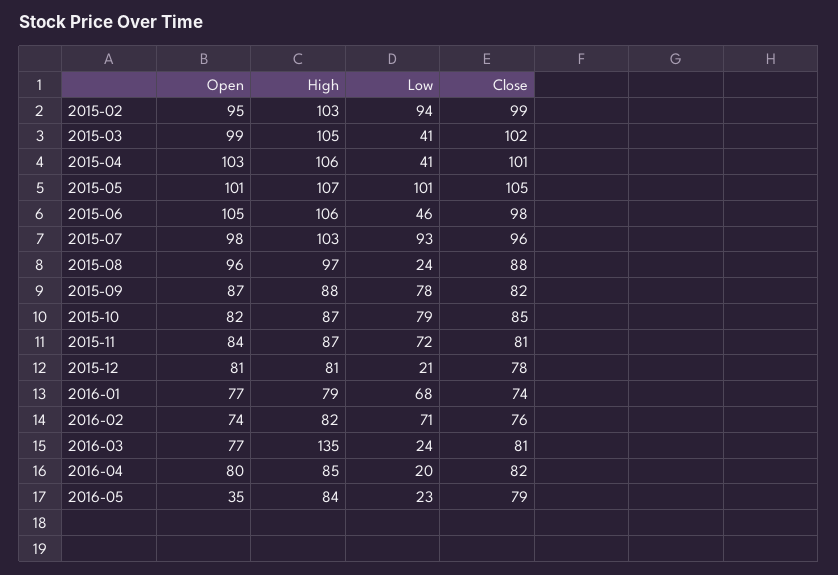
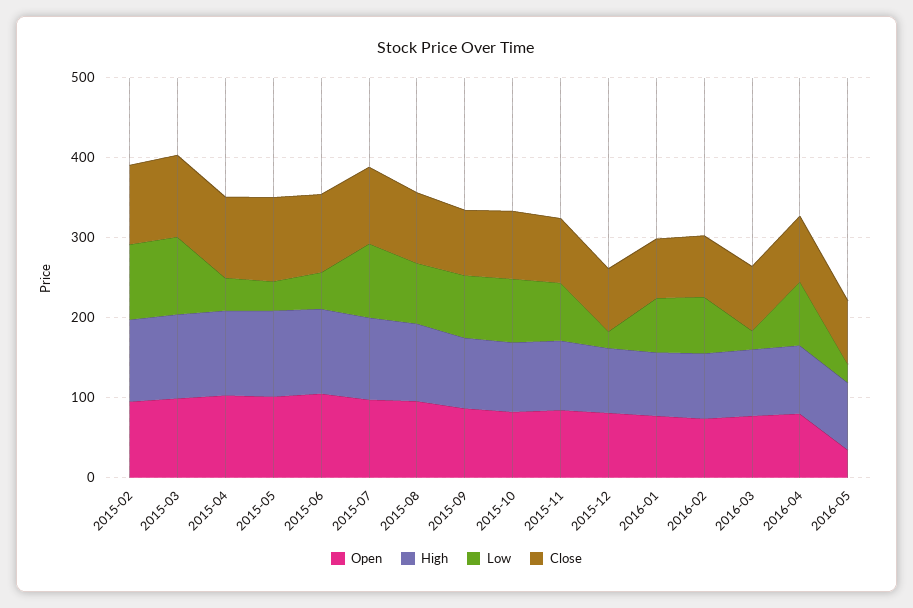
  {
    "Open": {
      "2015-02": 95,
      "2015-03": 99,
      "2015-04": 103,
      "2015-05": 101,
      "2015-06": 105,
      "2015-07": 98,
      "2015-08": 96,
      "2015-09": 87,
      "2015-10": 82,
      "2015-11": 84,
      "2015-12": 81,
      "2016-01": 77,
      "2016-02": 74,
      "2016-03": 77,
      "2016-04": 80,
      "2016-05": 35
    },
    "High": {
      "2015-02": 103,
      "2015-03": 105,
      "2015-04": 106,
      "2015-05": 107,
      "2015-06": 106,
      "2015-07": 103,
      "2015-08": 97,
      "2015-09": 88,
      "2015-10": 87,
      "2015-11": 87,
      "2015-12": 81,
      "2016-01": 79,
      "2016-02": 82,
-     "2016-03": 135,
+     "2016-03": 80,
      "2016-04": 85,
      "2016-05": 84
    },
    "Low": {
      "2015-02": 94,
-     "2015-03": 41,
+     "2015-03": 100,
      "2015-04": 41,
-     "2015-05": 101,
+     "2015-05": 40,
      "2015-06": 46,
      "2015-07": 93,
-     "2015-08": 24,
+     "2015-08": 80,
      "2015-09": 78,
      "2015-10": 79,
      "2015-11": 72,
      "2015-12": 21,
      "2016-01": 68,
      "2016-02": 71,
      "2016-03": 24,
-     "2016-04": 20,
+     "2016-04": 80,
      "2016-05": 23
    },
    "Close": {
      "2015-02": 99,
      "2015-03": 102,
      "2015-04": 101,
      "2015-05": 105,
      "2015-06": 98,
      "2015-07": 96,
      "2015-08": 88,
      "2015-09": 82,
      "2015-10": 85,
      "2015-11": 81,
      "2015-12": 78,
      "2016-01": 74,
      "2016-02": 76,
      "2016-03": 81,
      "2016-04": 82,
      "2016-05": 79
    }
  }

